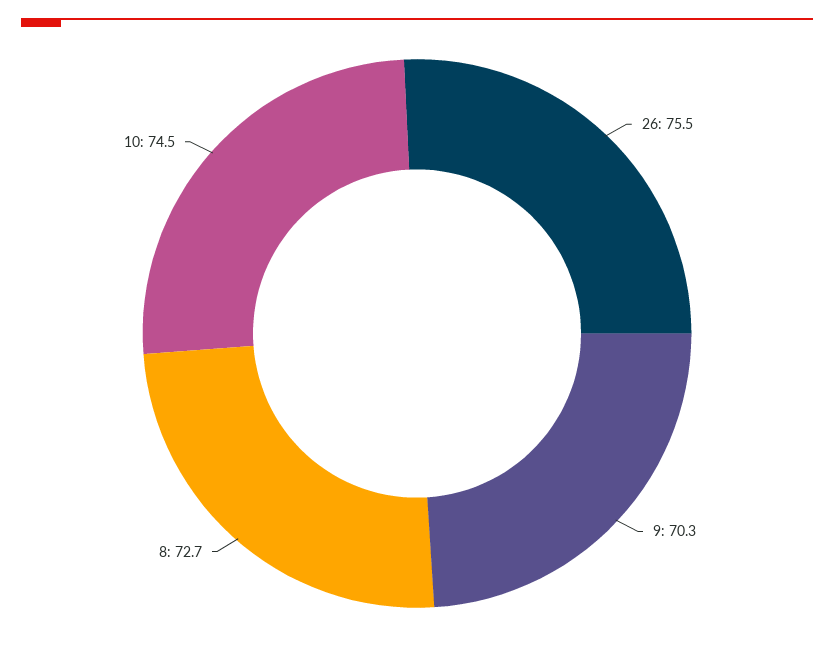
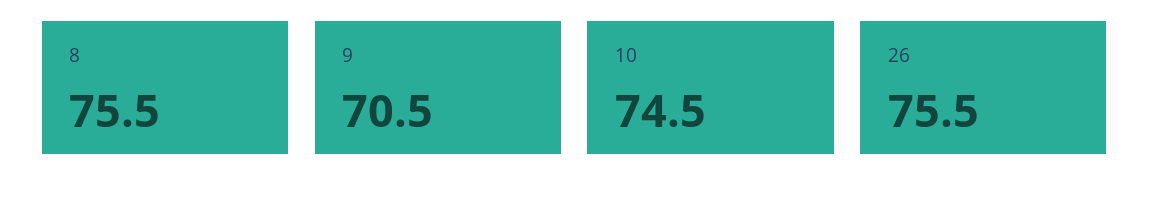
  {
    "26": 75.5,
-   "9": 70.3,
+   "9": 70.5,
-   "8": 72.7,
+   "8": 75.5,
    "10": 74.5
  }

